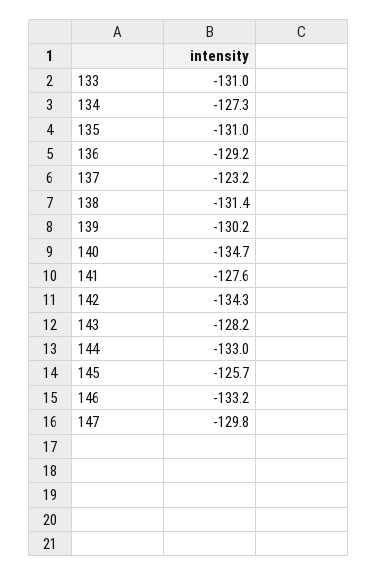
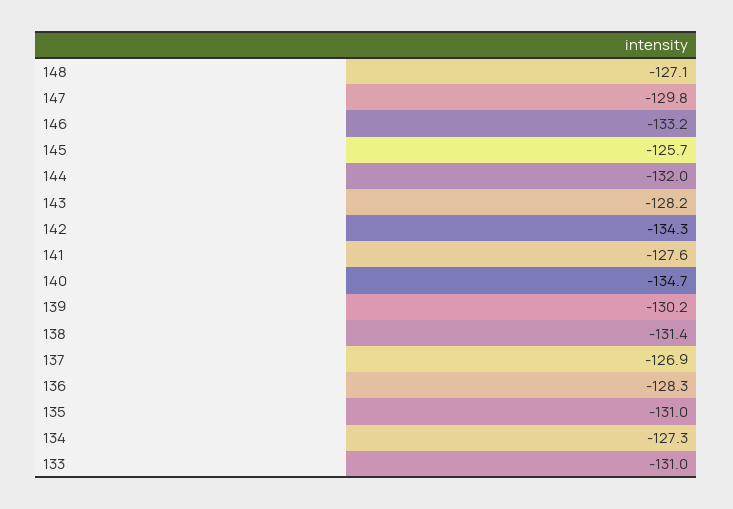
  {
    "133": -131,
    "134": -127.3,
    "135": -131,
-   "136": -129.2,
+   "136": -128.3,
-   "137": -123.2,
+   "137": -126.9,
    "138": -131.4,
    "139": -130.2,
    "140": -134.7,
    "141": -127.6,
    "142": -134.3,
    "143": -128.2,
-   "144": -133,
+   "144": -132,
    "145": -125.7,
    "146": -133.2,
-   "147": -129.8
+   "147": -129.8,
+   "148": -127.1
  }

